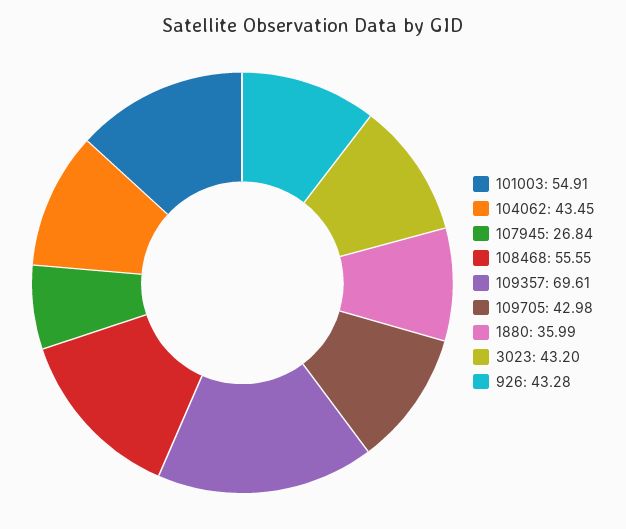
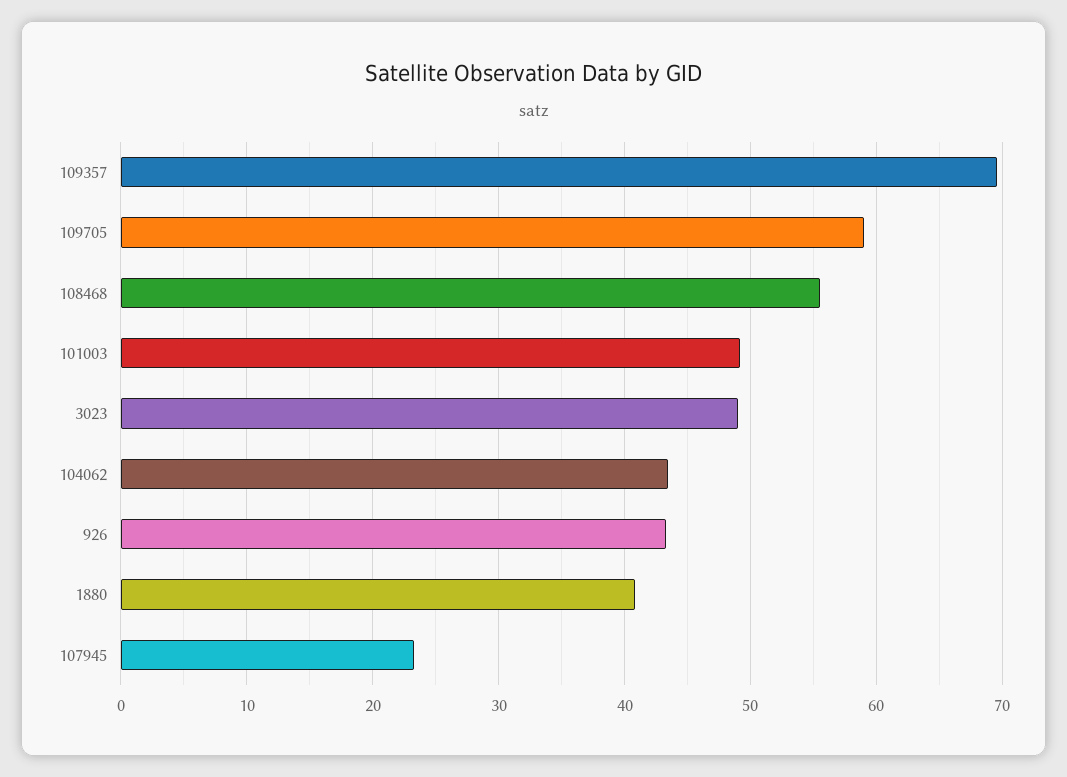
  {
-   "101003": 54.91,
+   "101003": 49,
    "104062": 43.45,
-   "107945": 26.84,
+   "107945": 23,
    "108468": 55.55,
    "109357": 69.61,
-   "109705": 42.98,
+   "109705": 59,
-   "1880": 35.99,
+   "1880": 41,
-   "3023": 43.2,
+   "3023": 49,
    "926": 43.28
  }

